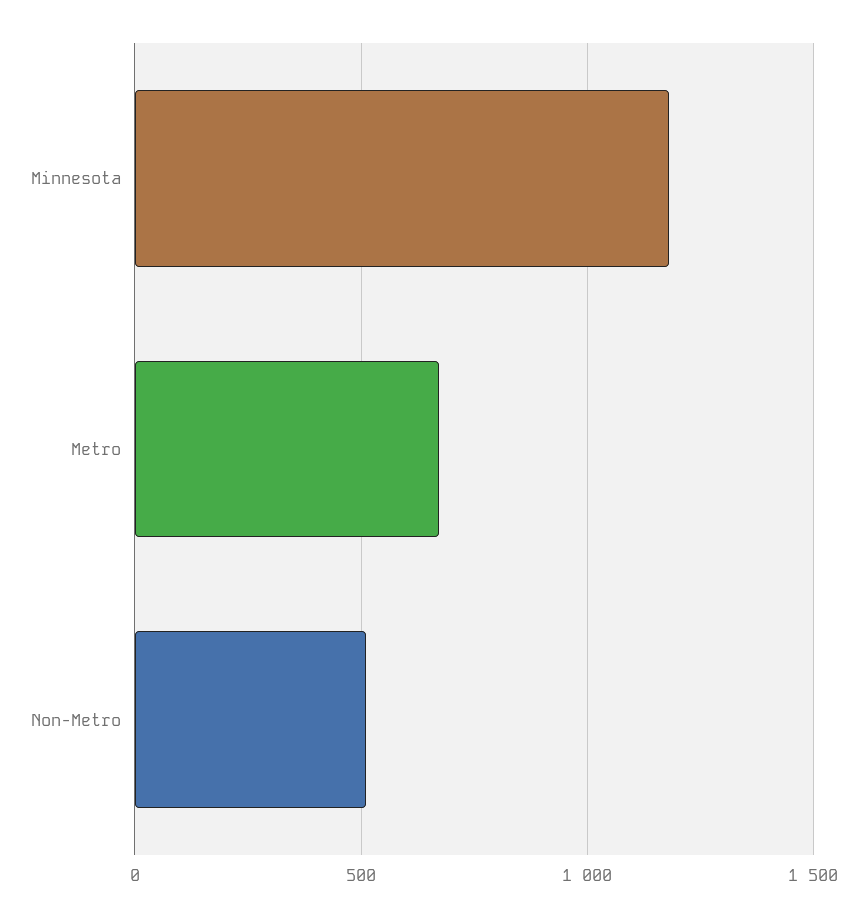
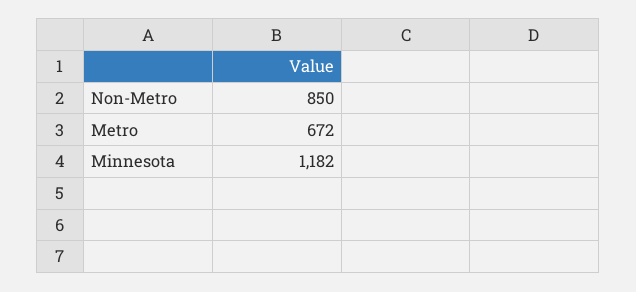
  {
    "Minnesota": 1182,
    "Metro": 672,
-   "Non-Metro": 500
+   "Non-Metro": 850
  }

